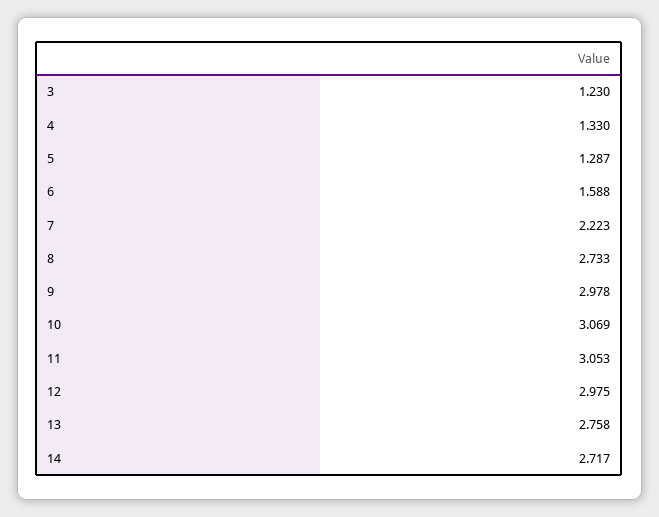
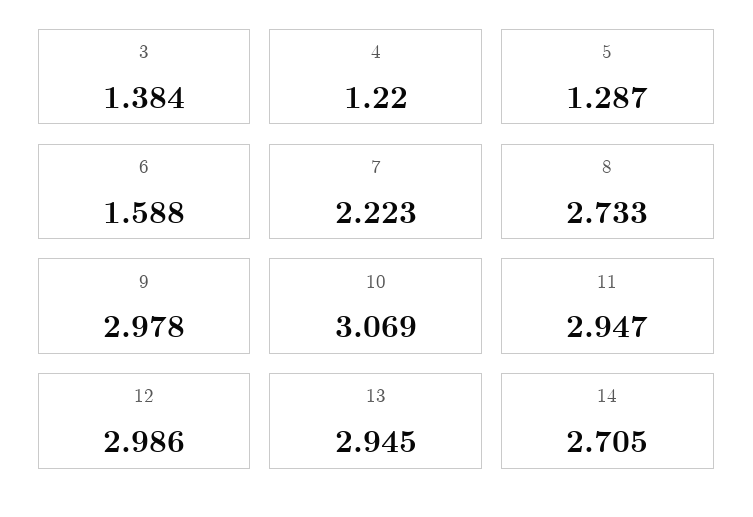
  {
-   "3": 1.23,
+   "3": 1.384,
-   "4": 1.33,
+   "4": 1.22,
    "5": 1.287,
    "6": 1.588,
    "7": 2.223,
    "8": 2.733,
    "9": 2.978,
    "10": 3.069,
-   "11": 3.053,
+   "11": 2.947,
-   "12": 2.975,
+   "12": 2.986,
-   "13": 2.758,
+   "13": 2.945,
-   "14": 2.717
+   "14": 2.705
  }

